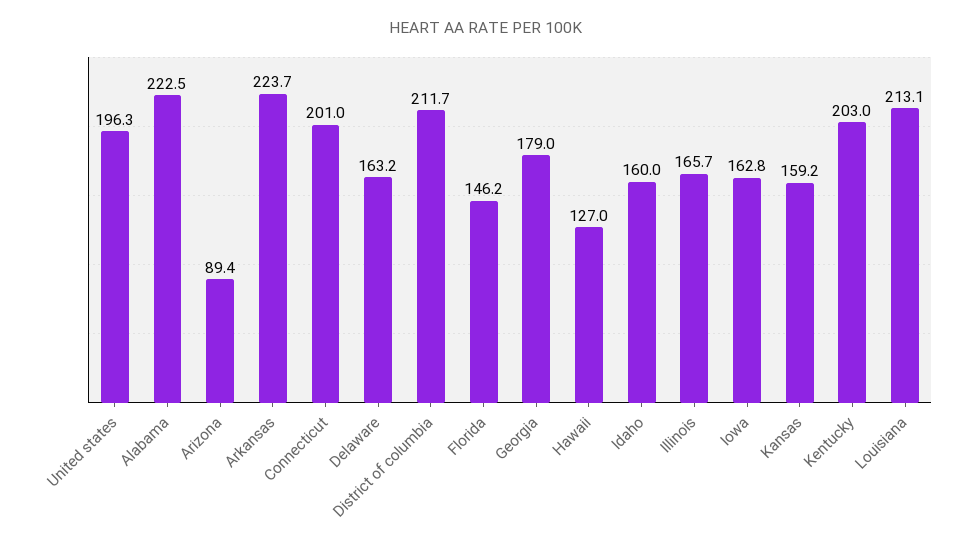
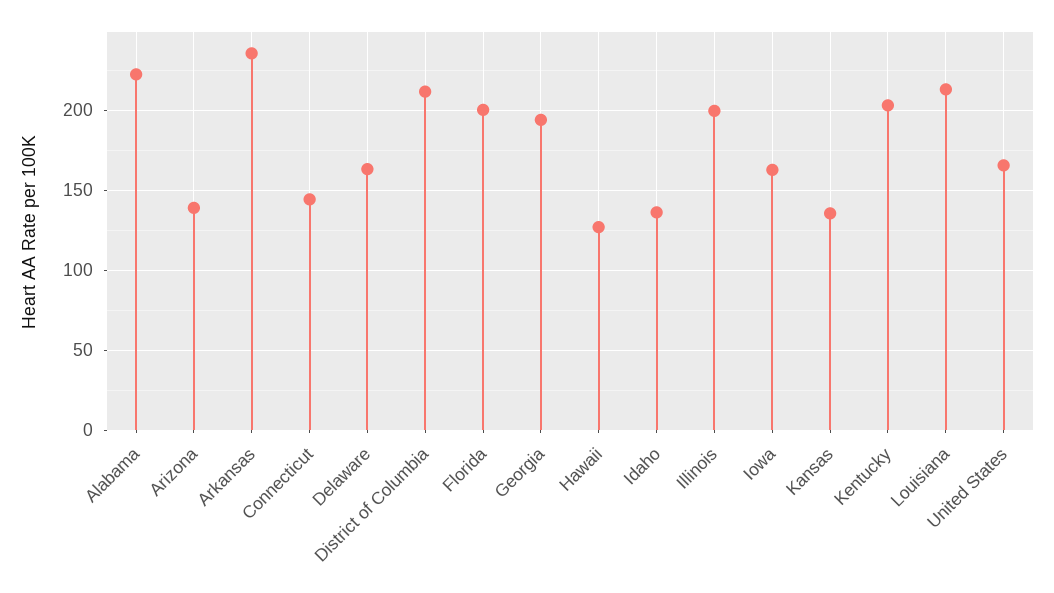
  {
-   "United states": 196.3,
+   "United states": 165,
    "Alabama": 222.5,
-   "Arizona": 89.4,
+   "Arizona": 140,
-   "Arkansas": 223.7,
+   "Arkansas": 235,
-   "Connecticut": 201,
+   "Connecticut": 145,
    "Delaware": 163.2,
    "District of columbia": 211.7,
-   "Florida": 146.2,
+   "Florida": 200,
-   "Georgia": 179,
+   "Georgia": 195,
    "Hawaii": 127,
-   "Idaho": 160,
+   "Idaho": 135,
-   "Illinois": 165.7,
+   "Illinois": 200,
    "Iowa": 162.8,
-   "Kansas": 159.2,
+   "Kansas": 135,
    "Kentucky": 203,
    "Louisiana": 213.1
  }

